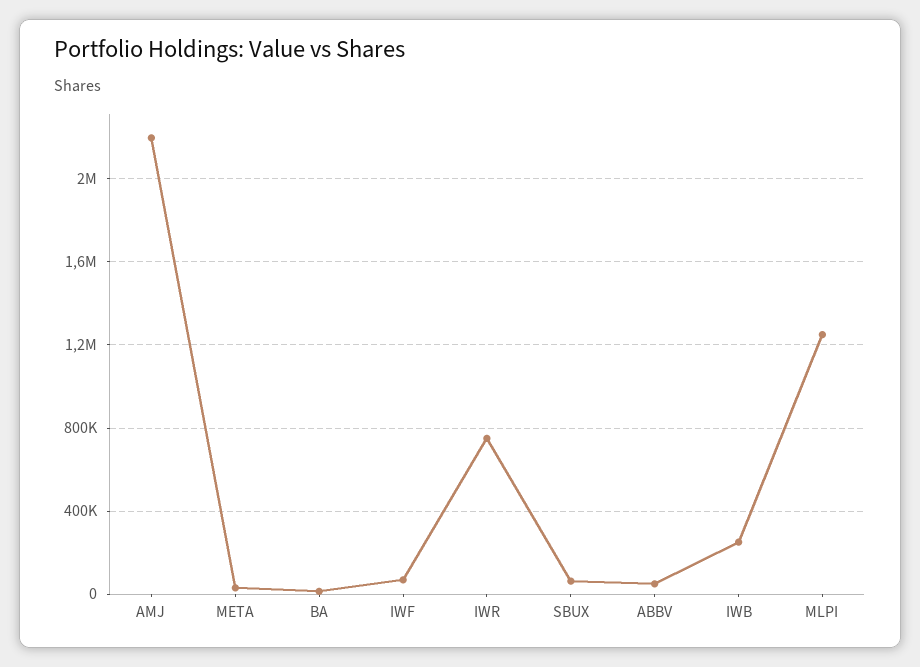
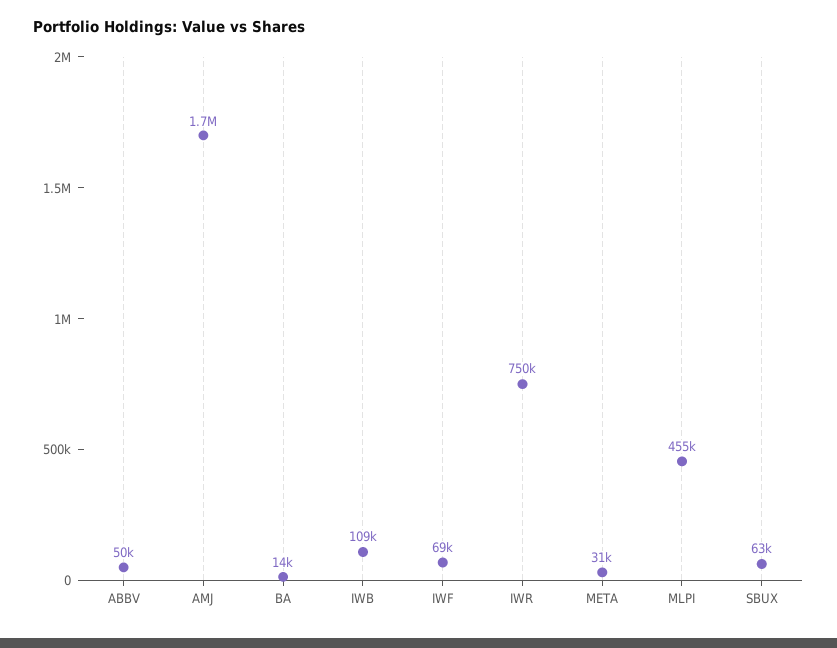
  {
-   "AMJ": 2200000,
+   "AMJ": 1700000,
    "META": 31000,
    "BA": 14000,
    "IWF": 69000,
    "IWR": 750000,
    "SBUX": 63000,
    "ABBV": 50000,
-   "IWB": 250000,
+   "IWB": 109000,
-   "MLPI": 1250000
+   "MLPI": 455000
  }

